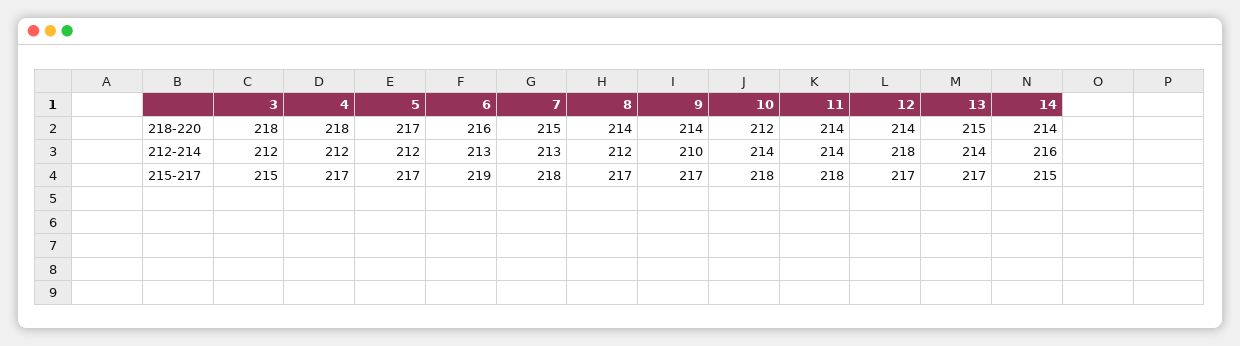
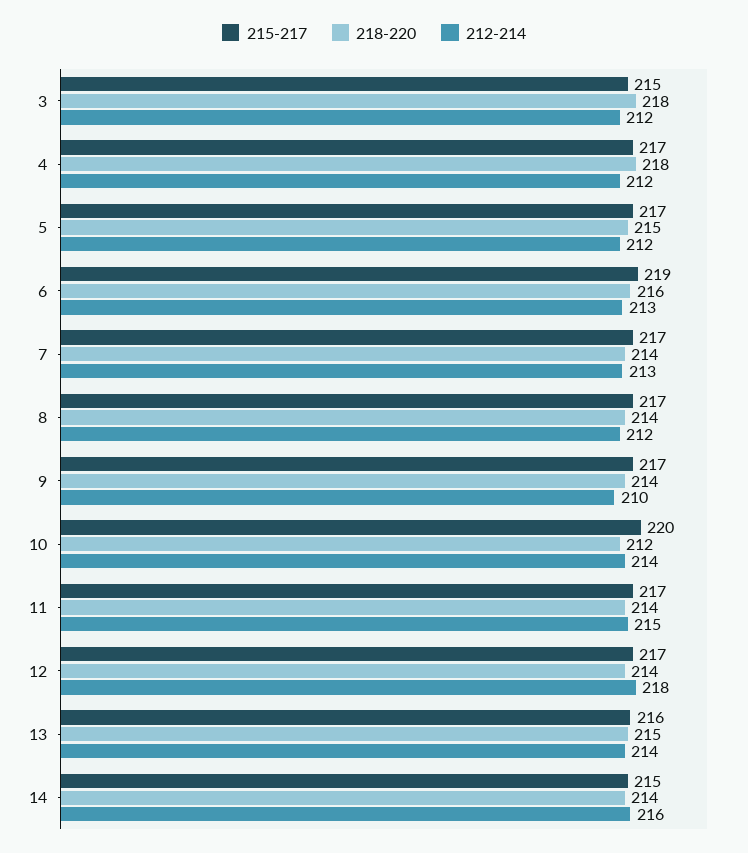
  {
    "218-220": {
      "3": 218,
      "4": 218,
-     "5": 217,
+     "5": 215,
      "6": 216,
-     "7": 215,
+     "7": 214,
      "8": 214,
      "9": 214,
      "10": 212,
      "11": 214,
      "12": 214,
      "13": 215,
      "14": 214
    },
    "212-214": {
      "3": 212,
      "4": 212,
      "5": 212,
      "6": 213,
      "7": 213,
      "8": 212,
      "9": 210,
      "10": 214,
-     "11": 214,
+     "11": 215,
      "12": 218,
      "13": 214,
      "14": 216
    },
    "215-217": {
      "3": 215,
      "4": 217,
      "5": 217,
      "6": 219,
-     "7": 218,
+     "7": 217,
      "8": 217,
      "9": 217,
-     "10": 218,
+     "10": 220,
-     "11": 218,
+     "11": 217,
      "12": 217,
-     "13": 217,
+     "13": 216,
      "14": 215
    }
  }

